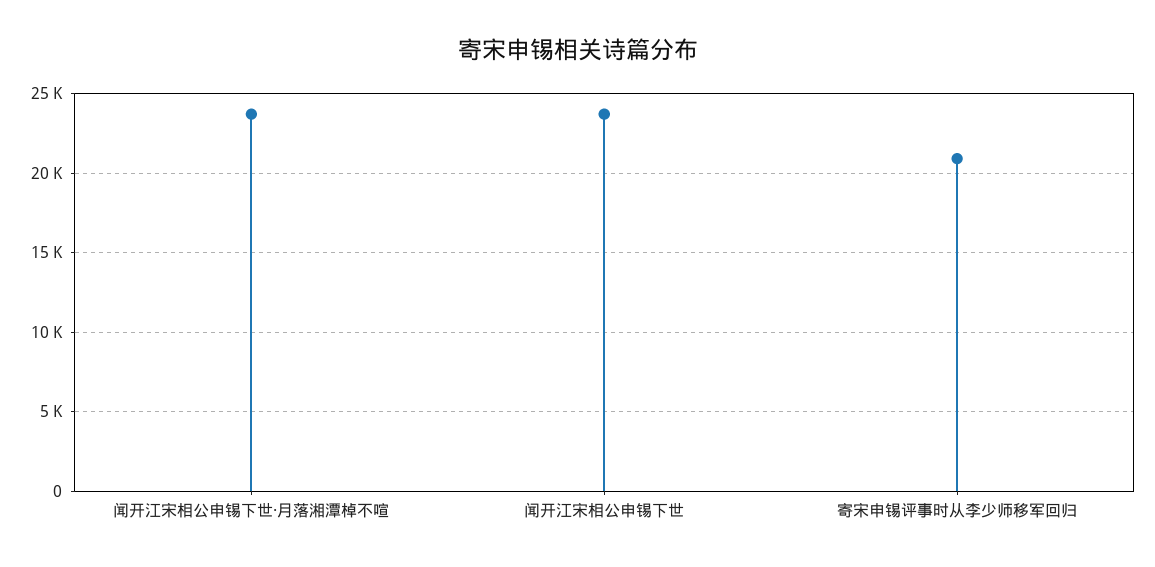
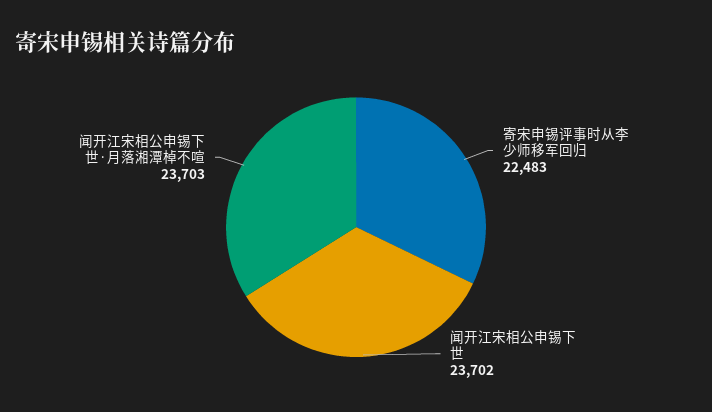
  {
    "闻开江宋相公申锡下世·月落湘潭棹不喧": 23703,
    "闻开江宋相公申锡下世": 23702,
-   "寄宋申锡评事时从李少师移军回归": 21000
+   "寄宋申锡评事时从李少师移军回归": 22483
  }

